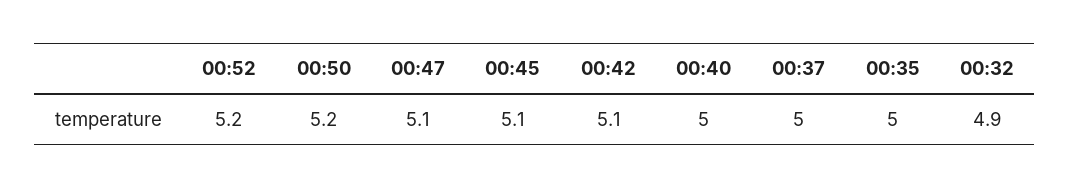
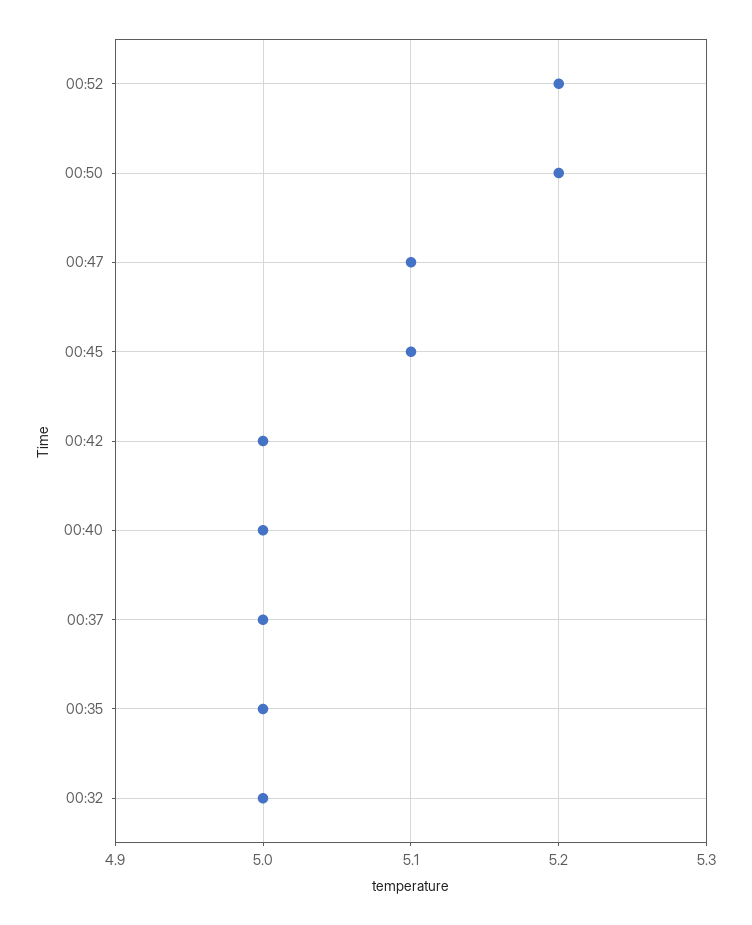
  {
    "00:52": 5.2,
    "00:50": 5.2,
    "00:47": 5.1,
    "00:45": 5.1,
-   "00:42": 5.1,
+   "00:42": 5,
    "00:40": 5,
    "00:37": 5,
    "00:35": 5,
-   "00:32": 4.9
+   "00:32": 5
  }

